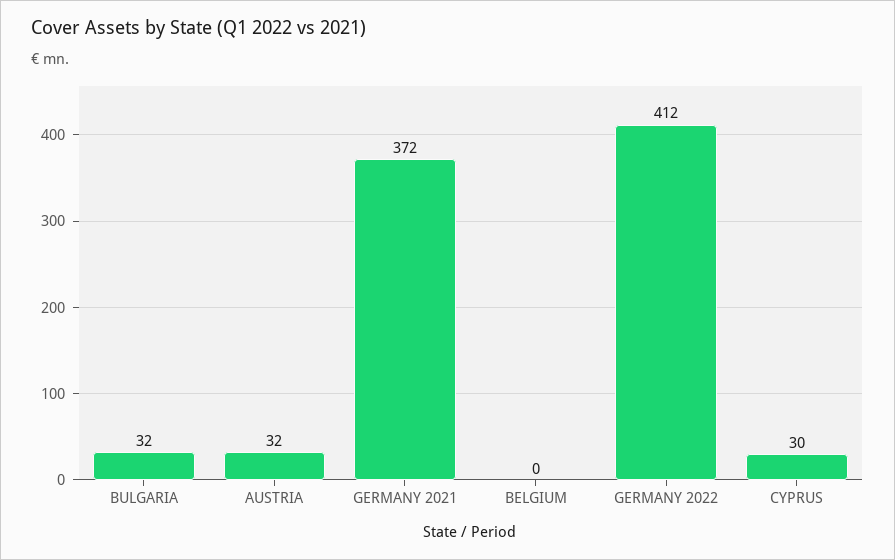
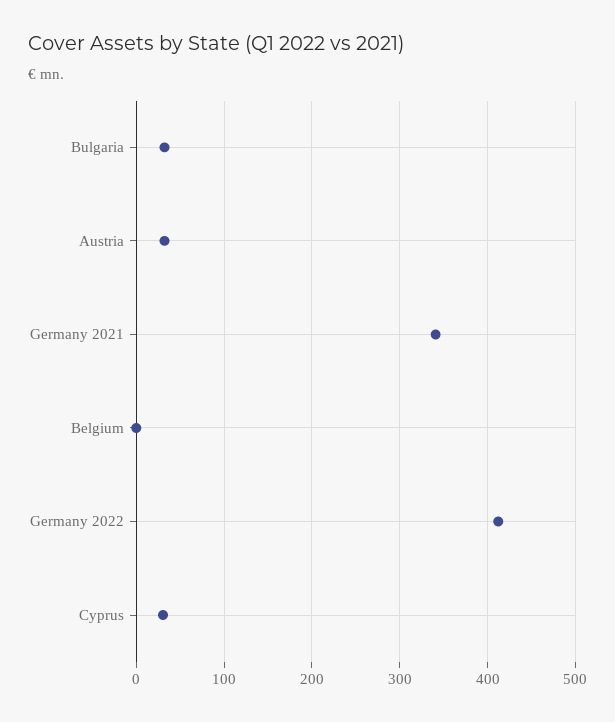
  {
    "BULGARIA": 32,
    "AUSTRIA": 32,
-   "GERMANY 2021": 372,
+   "GERMANY 2021": 340,
    "BELGIUM": 0,
    "GERMANY 2022": 412,
    "CYPRUS": 30
  }

